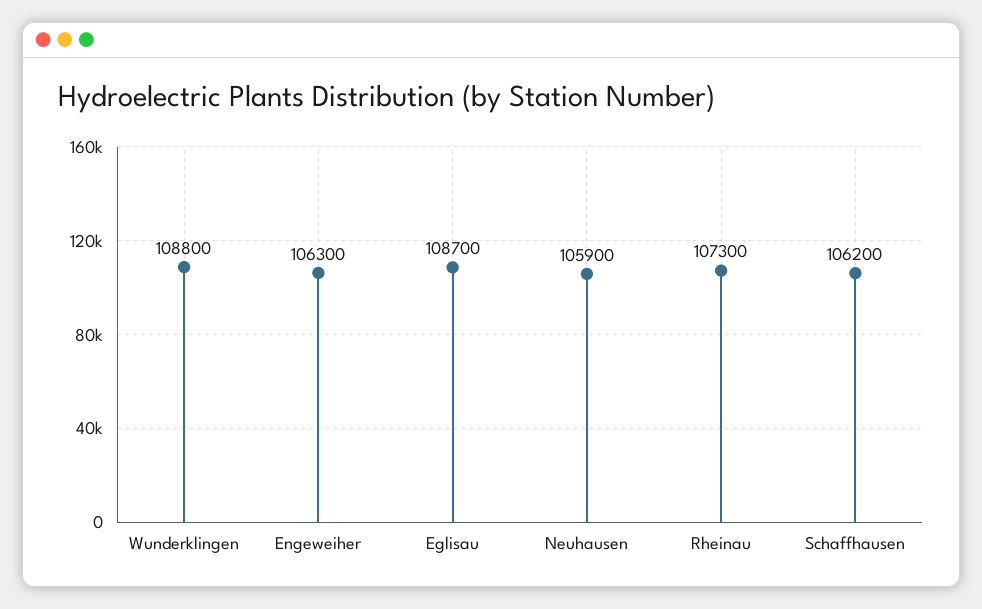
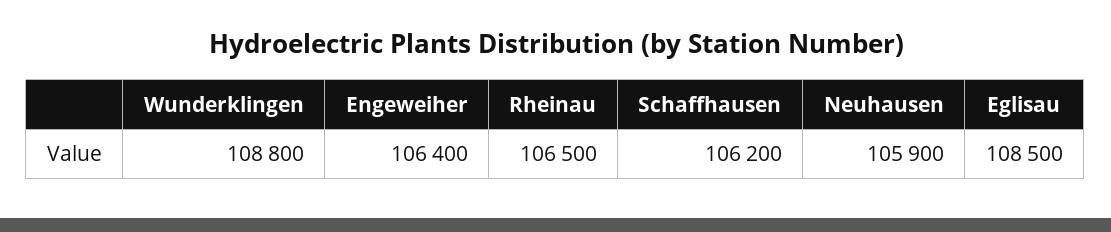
  {
    "Wunderklingen": 108800,
-   "Engeweiher": 106300,
+   "Engeweiher": 106400,
-   "Eglisau": 108700,
+   "Eglisau": 108500,
    "Neuhausen": 105900,
-   "Rheinau": 107300,
+   "Rheinau": 106500,
    "Schaffhausen": 106200
  }

